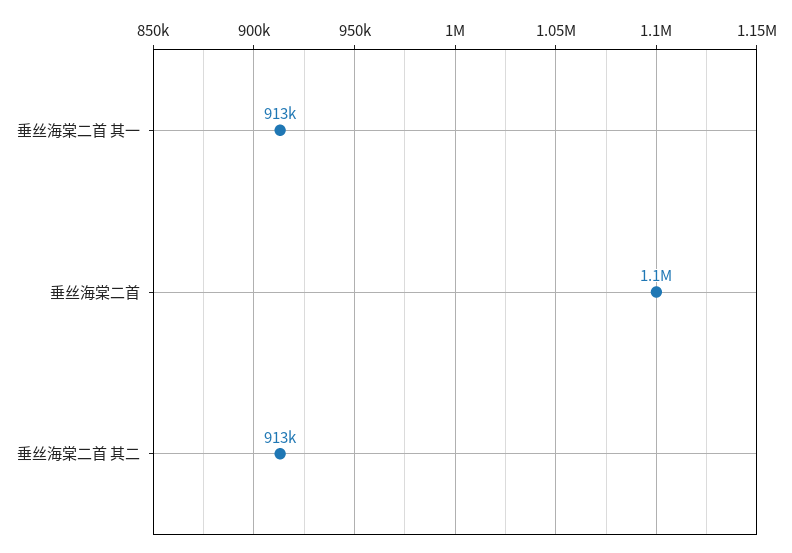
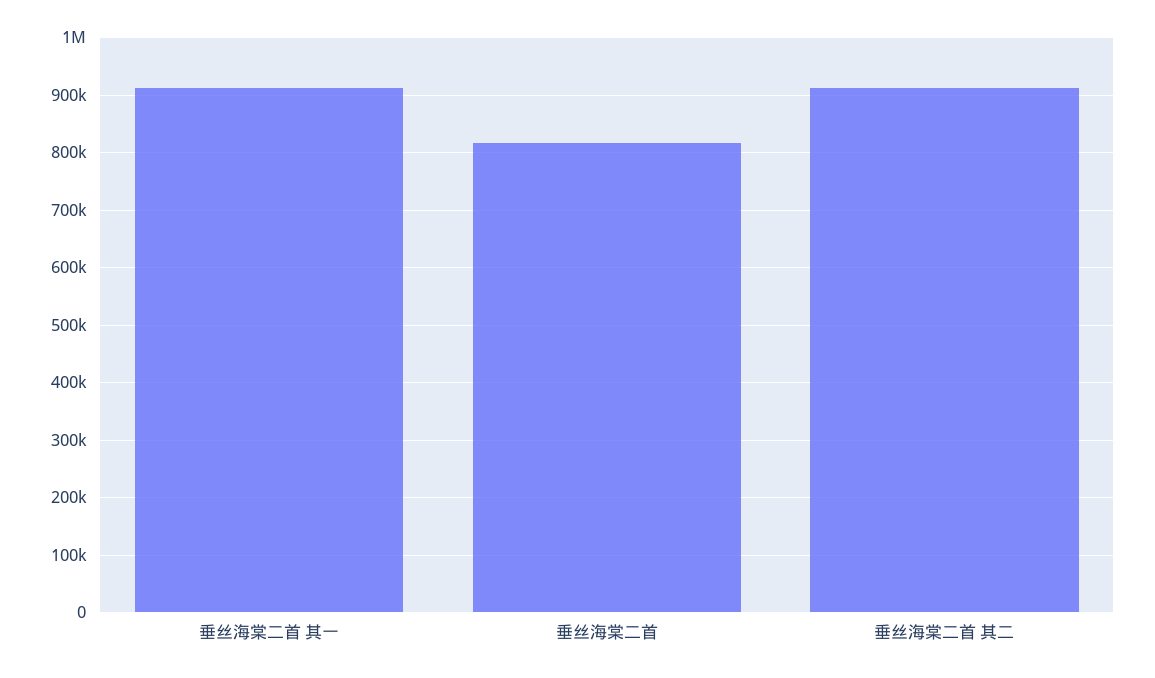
  {
    "垂丝海棠二首 其一": 913000,
-   "垂丝海棠二首": 1100000,
+   "垂丝海棠二首": 820000,
    "垂丝海棠二首 其二": 913000
  }

